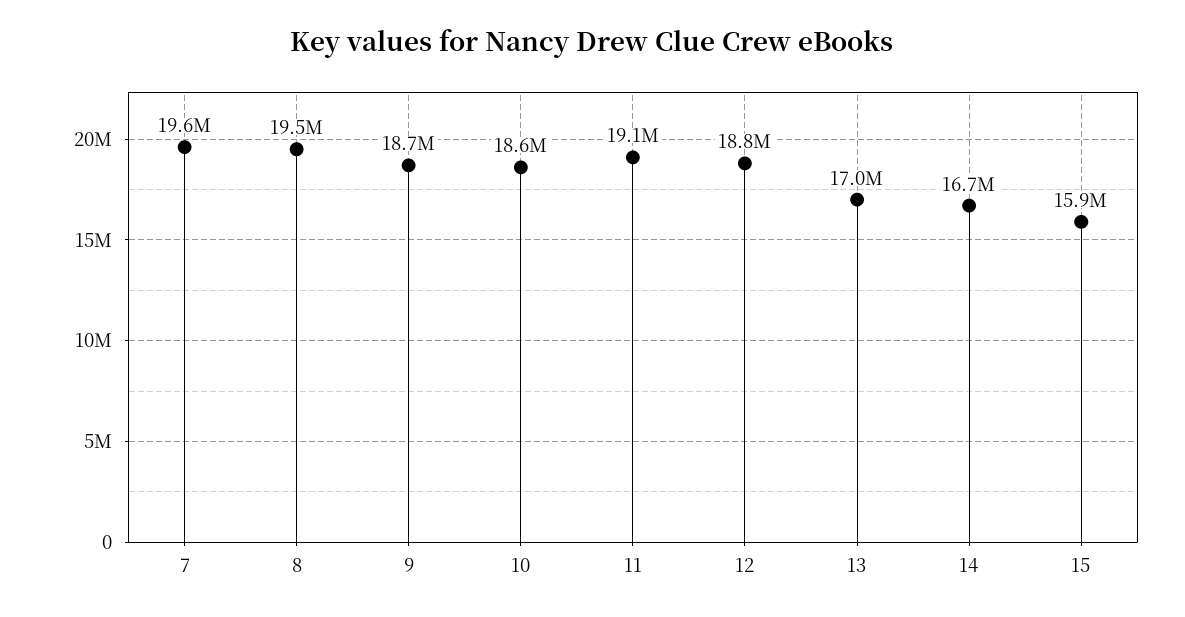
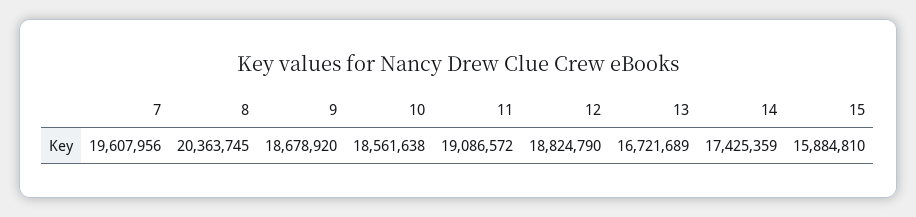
  {
    "7": 19607956,
-   "8": 19500000,
+   "8": 20363745,
    "9": 18678920,
    "10": 18561638,
    "11": 19086572,
    "12": 18824790,
-   "13": 17000000,
+   "13": 16721689,
-   "14": 16700000,
+   "14": 17425359,
    "15": 15884810
  }

